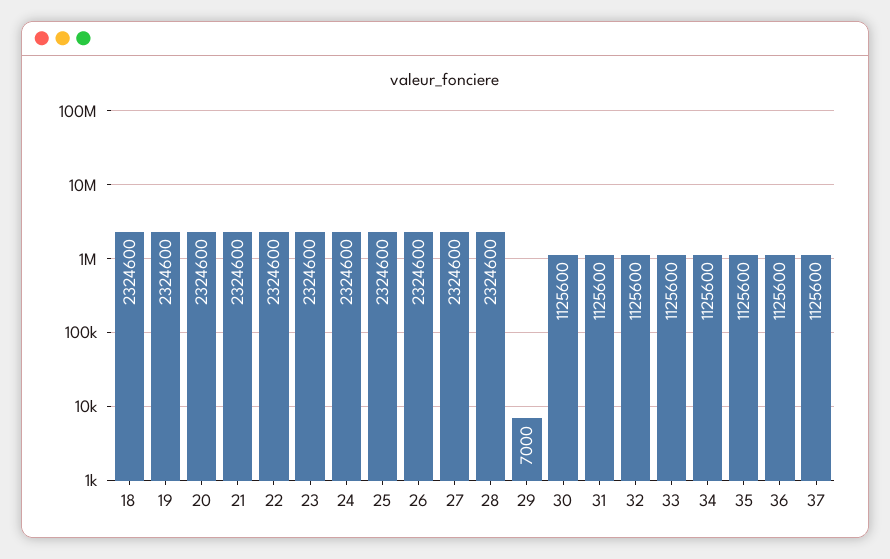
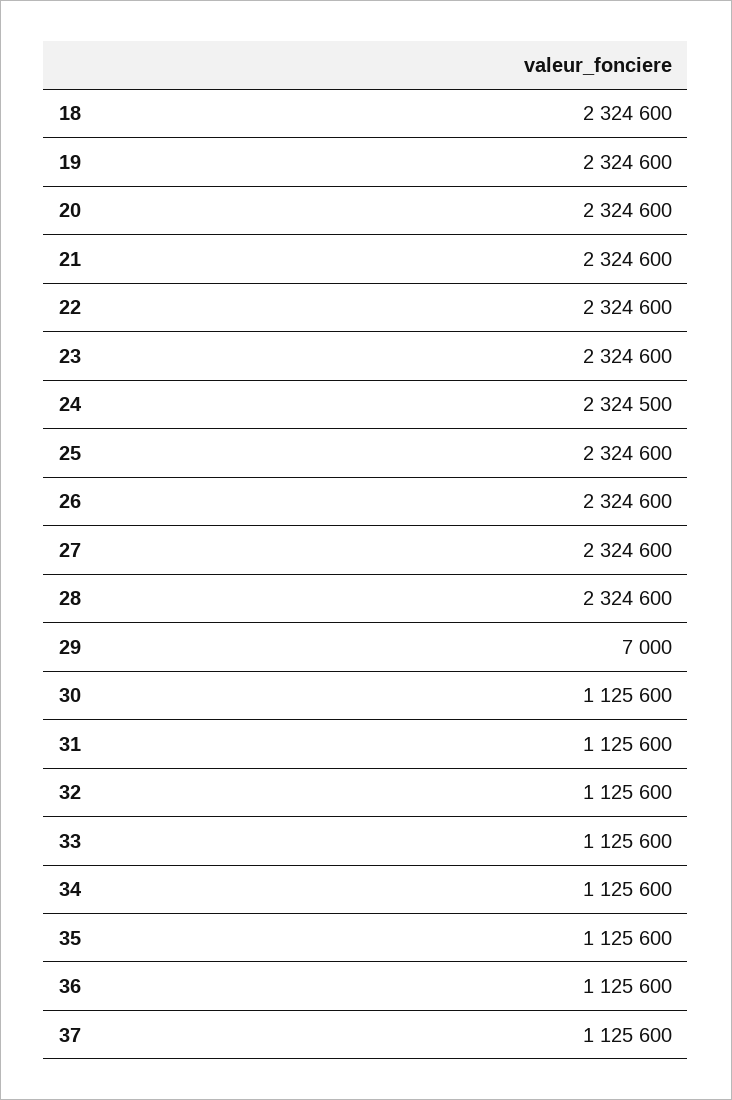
  {
    "18": 2324600,
    "19": 2324600,
    "20": 2324600,
    "21": 2324600,
    "22": 2324600,
    "23": 2324600,
-   "24": 2324600,
+   "24": 2324500,
    "25": 2324600,
    "26": 2324600,
    "27": 2324600,
    "28": 2324600,
    "29": 7000,
    "30": 1125600,
    "31": 1125600,
    "32": 1125600,
    "33": 1125600,
    "34": 1125600,
    "35": 1125600,
    "36": 1125600,
    "37": 1125600
  }

